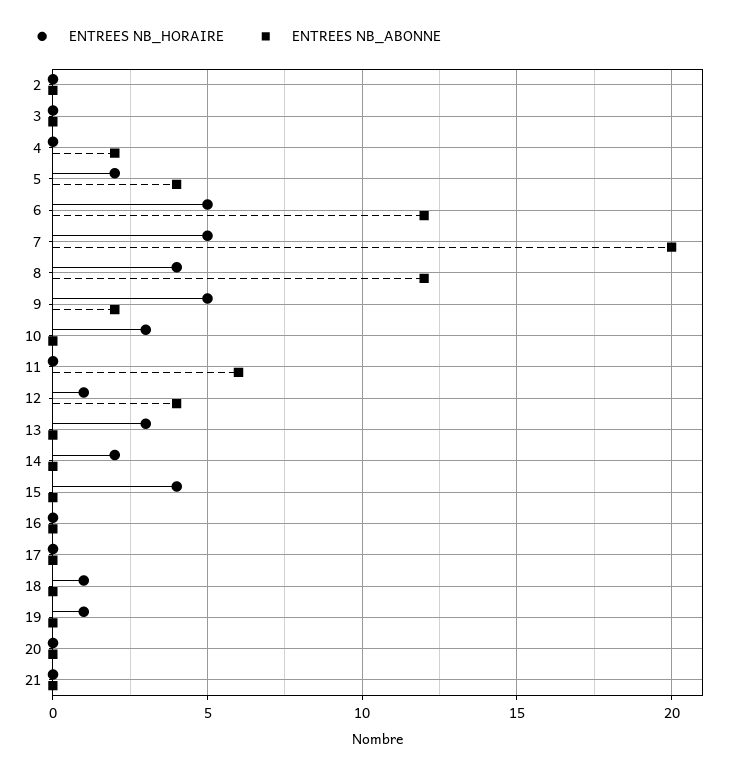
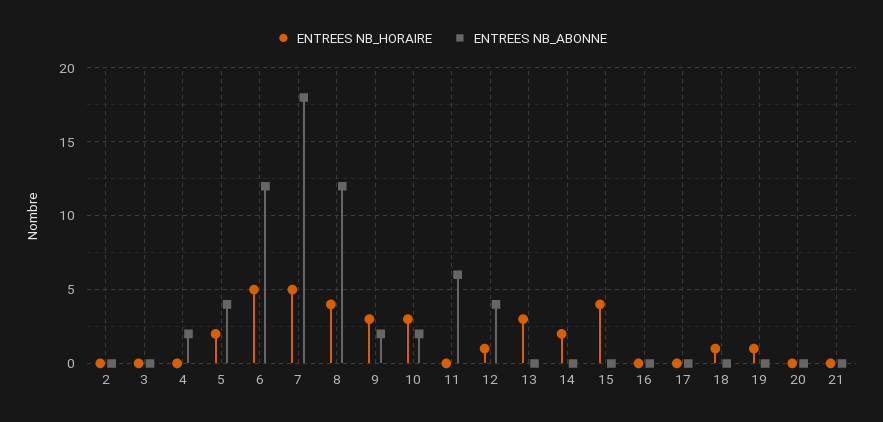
  {
    "ENTREES NB_HORAIRE": {
      "2": 0,
      "3": 0,
      "4": 0,
      "5": 2,
      "6": 5,
      "7": 5,
      "8": 4,
-     "9": 5,
+     "9": 3,
      "10": 3,
      "11": 0,
      "12": 1,
      "13": 3,
      "14": 2,
      "15": 4,
      "16": 0,
      "17": 0,
      "18": 1,
      "19": 1,
      "20": 0,
      "21": 0
    },
    "ENTREES NB_ABONNE": {
      "2": 0,
      "3": 0,
      "4": 2,
      "5": 4,
      "6": 12,
-     "7": 20,
+     "7": 18,
      "8": 12,
      "9": 2,
-     "10": 0,
+     "10": 2,
      "11": 6,
      "12": 4,
      "13": 0,
      "14": 0,
      "15": 0,
      "16": 0,
      "17": 0,
      "18": 0,
      "19": 0,
      "20": 0,
      "21": 0
    }
  }

